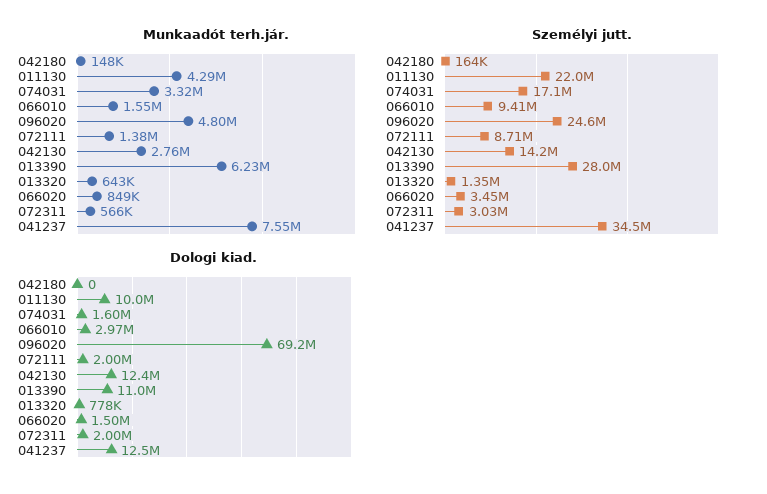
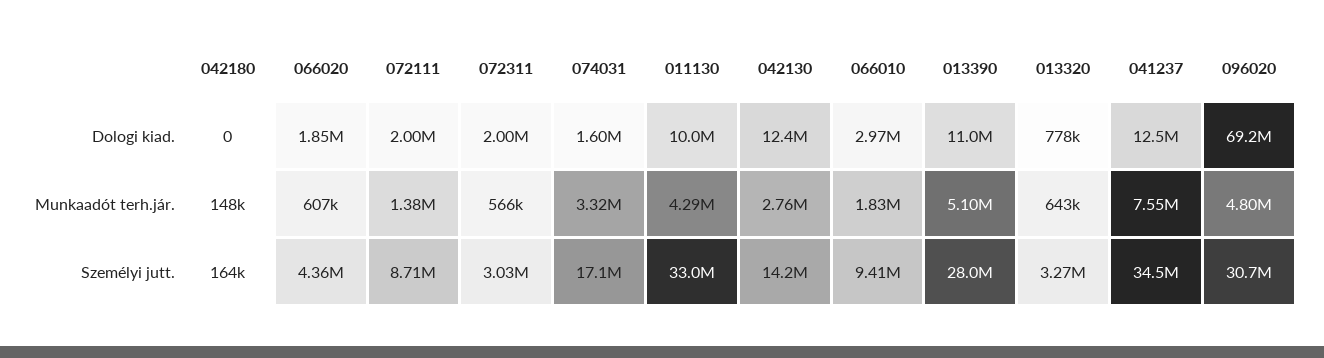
  {
    "Munkaadót terh.jár.": {
      "042180": 148000,
      "011130": 4290000,
      "074031": 3320000,
-     "066010": 1550000,
+     "066010": 1830000,
      "096020": 4800000,
      "072111": 1380000,
      "042130": 2760000,
-     "013390": 6230000,
+     "013390": 5100000,
      "013320": 643000,
-     "066020": 849000,
+     "066020": 607000,
      "072311": 566000,
      "041237": 7550000
    },
    "Személyi jutt.": {
      "042180": 164000,
-     "011130": 22000000,
+     "011130": 33000000,
      "074031": 17100000,
      "066010": 9410000,
-     "096020": 24600000,
+     "096020": 30700000,
      "072111": 8710000,
      "042130": 14200000,
      "013390": 28000000,
-     "013320": 1350000,
+     "013320": 3270000,
-     "066020": 3450000,
+     "066020": 4360000,
      "072311": 3030000,
      "041237": 34500000
    },
    "Dologi kiad.": {
      "042180": 0,
      "011130": 10000000,
      "074031": 1600000,
      "066010": 2970000,
      "096020": 69200000,
      "072111": 2000000,
      "042130": 12400000,
      "013390": 11000000,
      "013320": 778000,
-     "066020": 1500000,
+     "066020": 1850000,
      "072311": 2000000,
      "041237": 12500000
    }
  }

